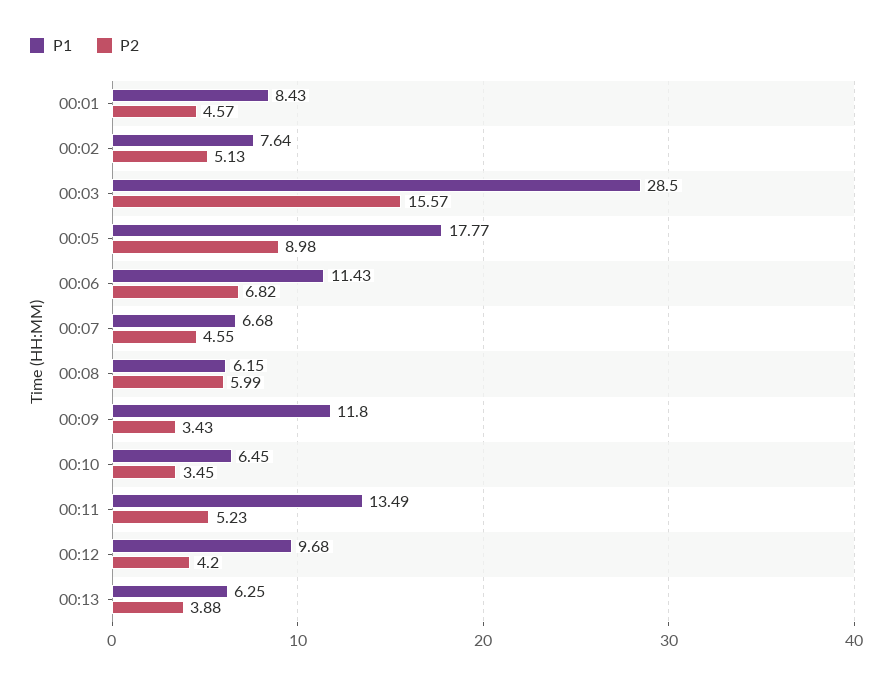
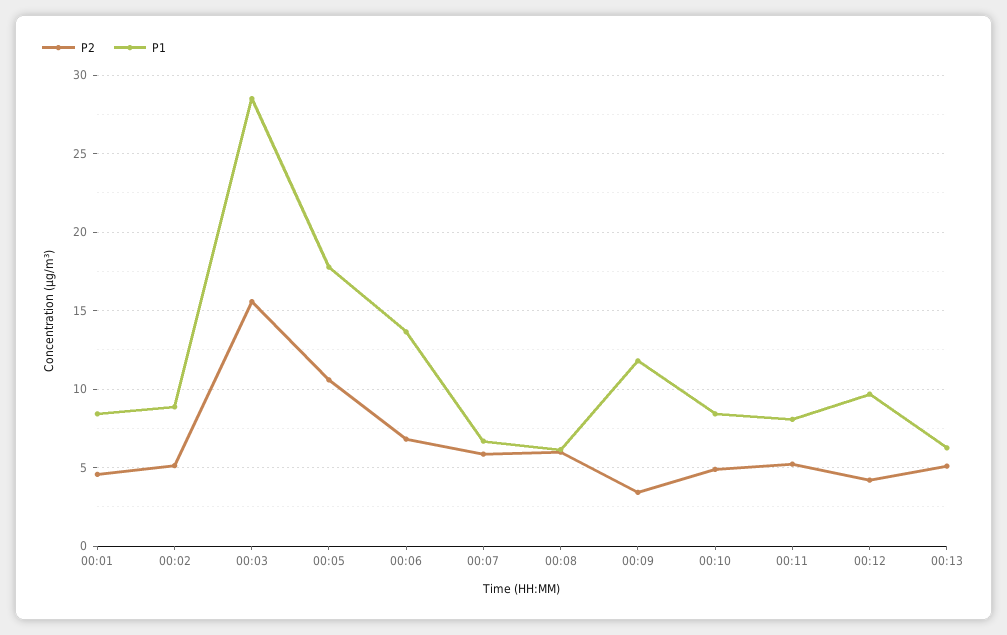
  {
    "P1": {
      "00:01": 8.43,
-     "00:02": 7.64,
+     "00:02": 9,
      "00:03": 28.5,
      "00:05": 17.77,
-     "00:06": 11.43,
+     "00:06": 13.5,
      "00:07": 6.68,
      "00:08": 6.15,
      "00:09": 11.8,
-     "00:10": 6.45,
+     "00:10": 8.5,
-     "00:11": 13.49,
+     "00:11": 8,
      "00:12": 9.68,
      "00:13": 6.25
    },
    "P2": {
      "00:01": 4.57,
      "00:02": 5.13,
      "00:03": 15.57,
-     "00:05": 8.98,
+     "00:05": 10.5,
      "00:06": 6.82,
-     "00:07": 4.55,
+     "00:07": 6,
      "00:08": 5.99,
      "00:09": 3.43,
-     "00:10": 3.45,
+     "00:10": 5,
      "00:11": 5.23,
      "00:12": 4.2,
-     "00:13": 3.88
+     "00:13": 5
    }
  }

